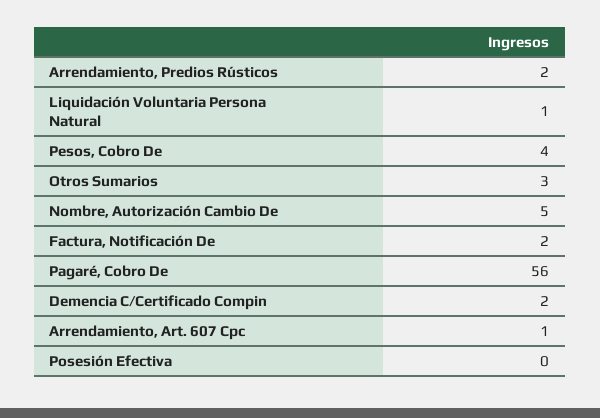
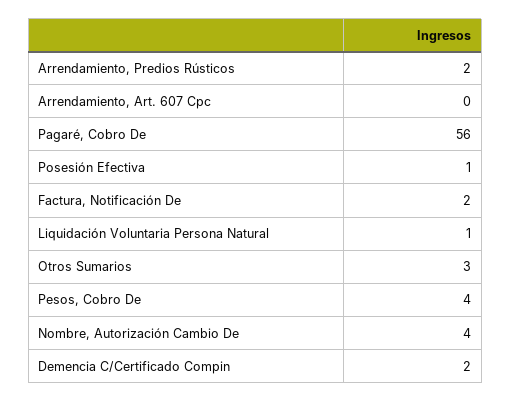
  {
    "Arrendamiento, Predios Rústicos": 2,
    "Liquidación Voluntaria Persona Natural": 1,
    "Pesos, Cobro De": 4,
    "Otros Sumarios": 3,
-   "Nombre, Autorización Cambio De": 5,
+   "Nombre, Autorización Cambio De": 4,
    "Factura, Notificación De": 2,
    "Pagaré, Cobro De": 56,
    "Demencia C/Certificado Compin": 2,
-   "Arrendamiento, Art. 607 Cpc": 1,
+   "Arrendamiento, Art. 607 Cpc": 0,
-   "Posesión Efectiva": 0
+   "Posesión Efectiva": 1
  }

